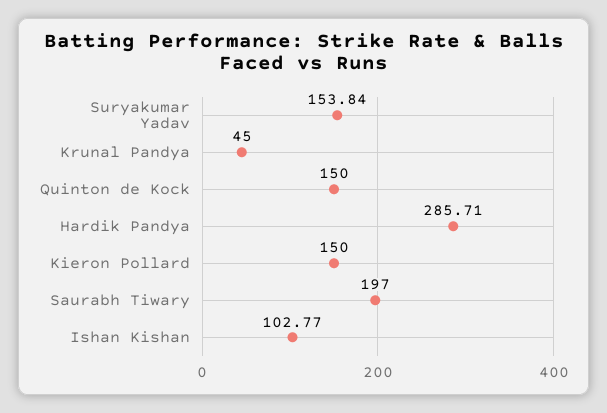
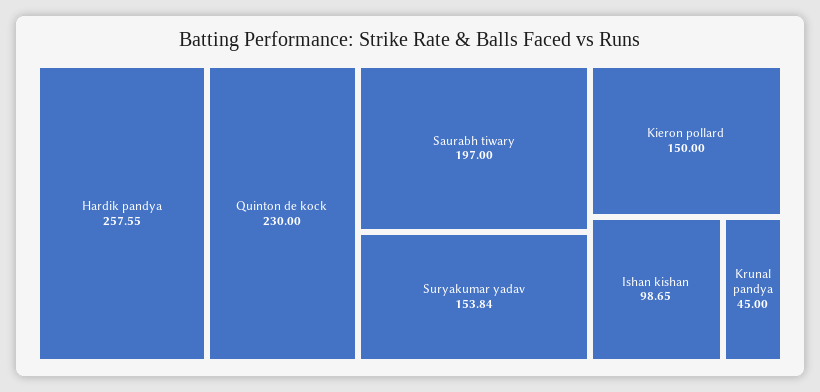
  {
    "Suryakumar Yadav": 153.84,
    "Krunal Pandya": 45,
-   "Quinton de Kock": 150,
+   "Quinton de Kock": 230,
-   "Hardik Pandya": 285.71,
+   "Hardik Pandya": 257.55,
    "Kieron Pollard": 150,
    "Saurabh Tiwary": 197,
-   "Ishan Kishan": 102.77
+   "Ishan Kishan": 98.65
  }

